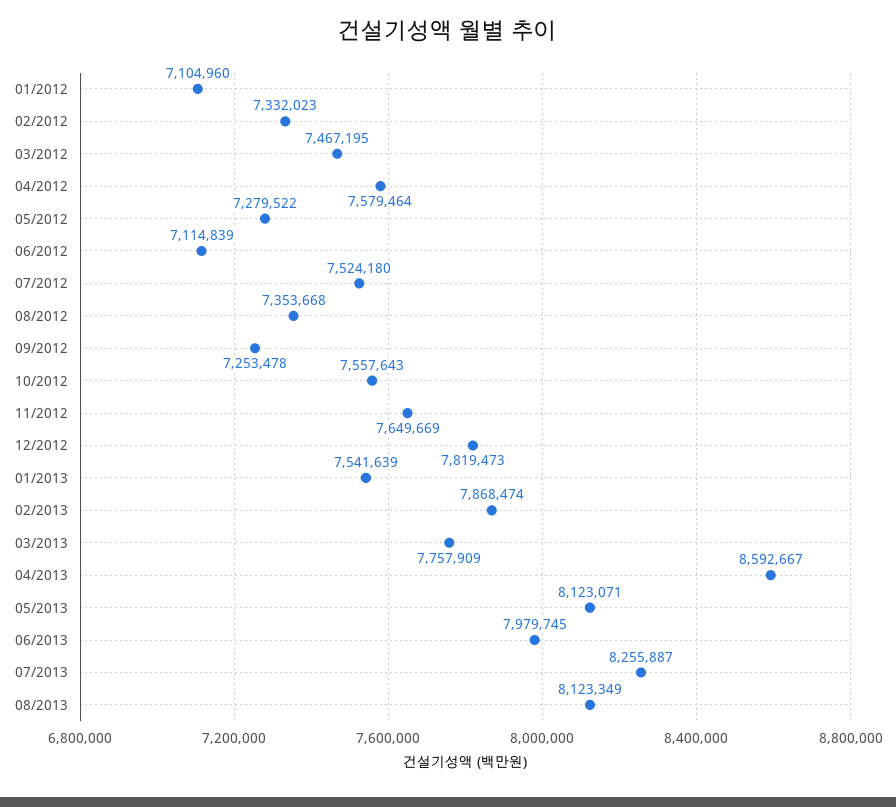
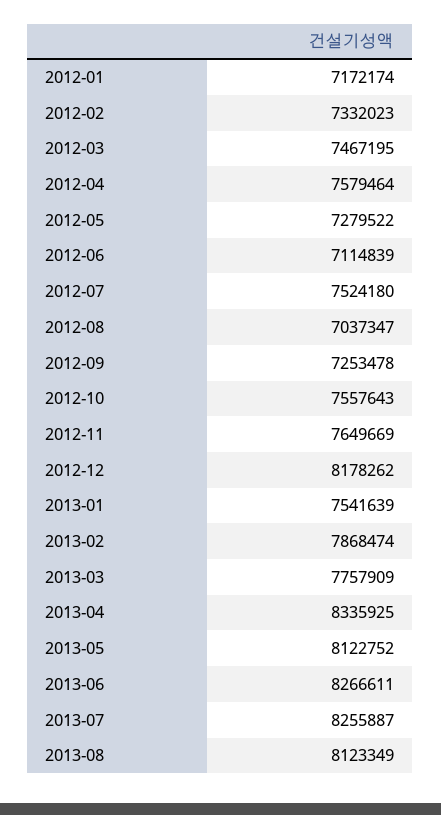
  {
-   "01/2012": 7104960,
+   "01/2012": 7172174,
    "02/2012": 7332023,
    "03/2012": 7467195,
    "04/2012": 7579464,
    "05/2012": 7279522,
    "06/2012": 7114839,
    "07/2012": 7524180,
-   "08/2012": 7353668,
+   "08/2012": 7037347,
    "09/2012": 7253478,
    "10/2012": 7557643,
    "11/2012": 7649669,
-   "12/2012": 7819473,
+   "12/2012": 8178262,
    "01/2013": 7541639,
    "02/2013": 7868474,
    "03/2013": 7757909,
-   "04/2013": 8592667,
+   "04/2013": 8335925,
-   "05/2013": 8123071,
+   "05/2013": 8122752,
-   "06/2013": 7979745,
+   "06/2013": 8266611,
    "07/2013": 8255887,
    "08/2013": 8123349
  }

